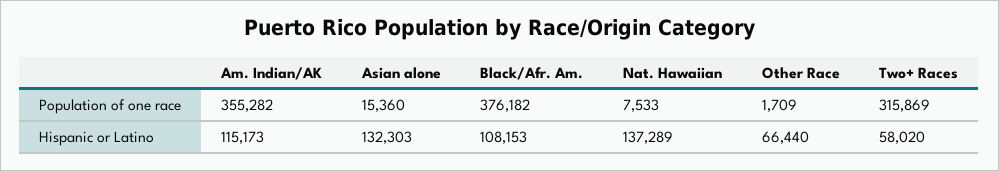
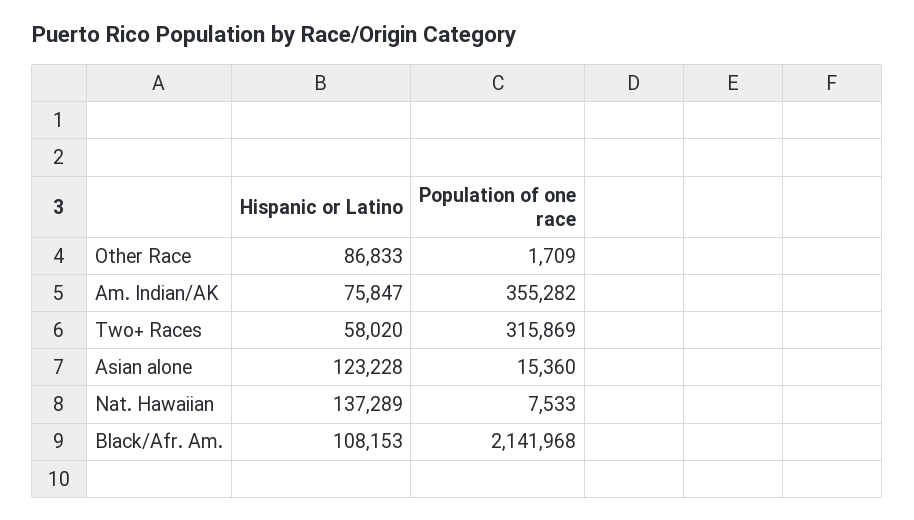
  {
    "Am. Indian/AK": {
      "Population of one race": 355282,
-     "Hispanic or Latino": 115173
+     "Hispanic or Latino": 75847
    },
    "Asian alone": {
      "Population of one race": 15360,
-     "Hispanic or Latino": 132303
+     "Hispanic or Latino": 123228
    },
    "Black/Afr. Am.": {
-     "Population of one race": 376182,
+     "Population of one race": 2141968,
      "Hispanic or Latino": 108153
    },
    "Nat. Hawaiian": {
      "Population of one race": 7533,
      "Hispanic or Latino": 137289
    },
    "Other Race": {
      "Population of one race": 1709,
-     "Hispanic or Latino": 66440
+     "Hispanic or Latino": 86833
    },
    "Two+ Races": {
      "Population of one race": 315869,
      "Hispanic or Latino": 58020
    }
  }

